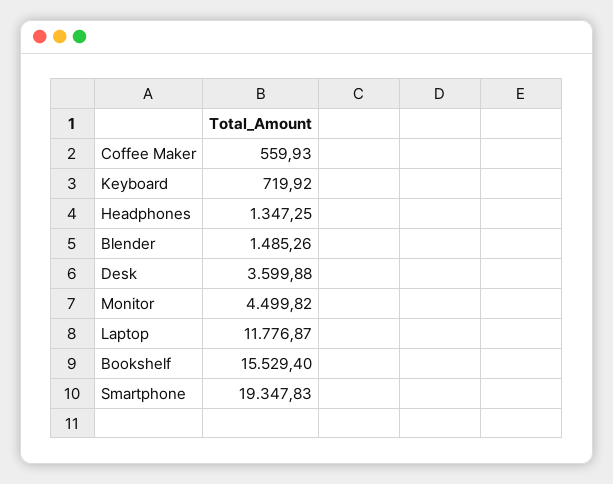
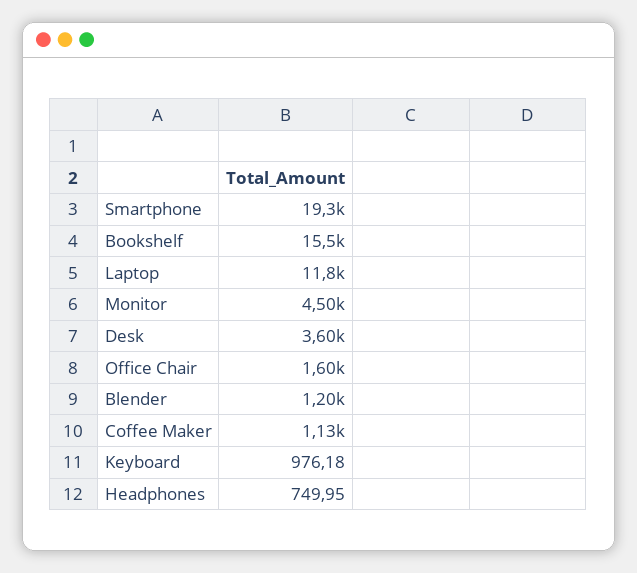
  {
-   "Coffee Maker": 559.93,
+   "Coffee Maker": 1130,
-   "Keyboard": 719.92,
+   "Keyboard": 976.18,
-   "Headphones": 1347.25,
+   "Headphones": 749.95,
-   "Blender": 1485.26,
+   "Blender": 1200,
    "Desk": 3599.88,
    "Monitor": 4499.82,
    "Laptop": 11776.87,
    "Bookshelf": 15529.4,
-   "Smartphone": 19347.83
+   "Smartphone": 19347.83,
+   "Office Chair": 1600
  }

